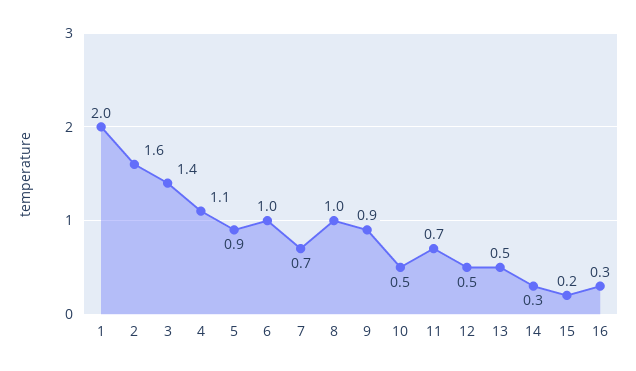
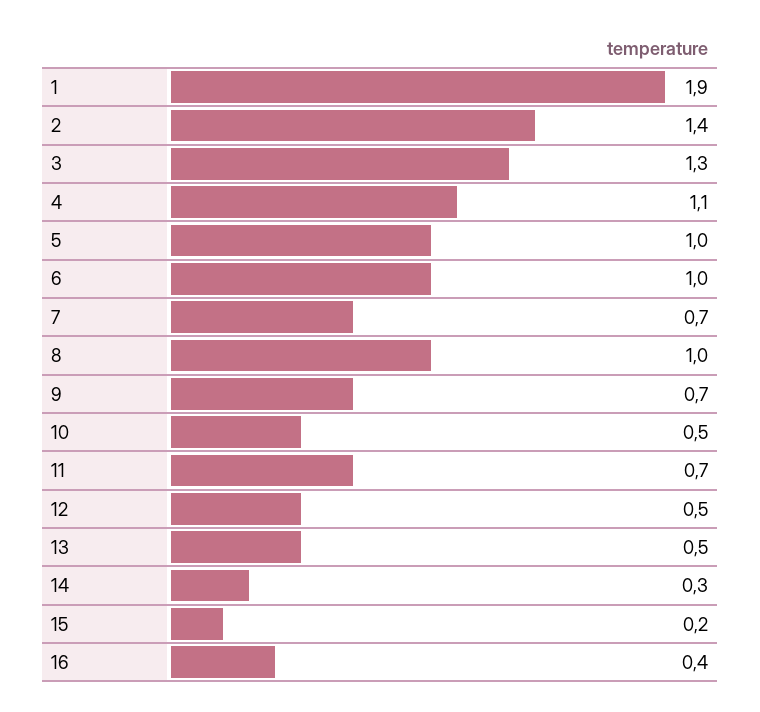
  {
-   "1": 2,
+   "1": 1.9,
-   "2": 1.6,
+   "2": 1.4,
-   "3": 1.4,
+   "3": 1.3,
    "4": 1.1,
-   "5": 0.9,
+   "5": 1,
    "6": 1,
    "7": 0.7,
    "8": 1,
-   "9": 0.9,
+   "9": 0.7,
    "10": 0.5,
    "11": 0.7,
    "12": 0.5,
    "13": 0.5,
    "14": 0.3,
    "15": 0.2,
-   "16": 0.3
+   "16": 0.4
  }

